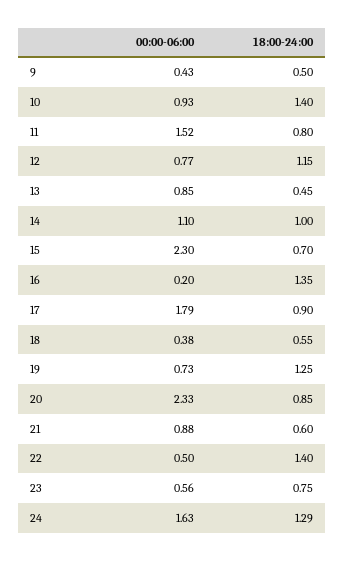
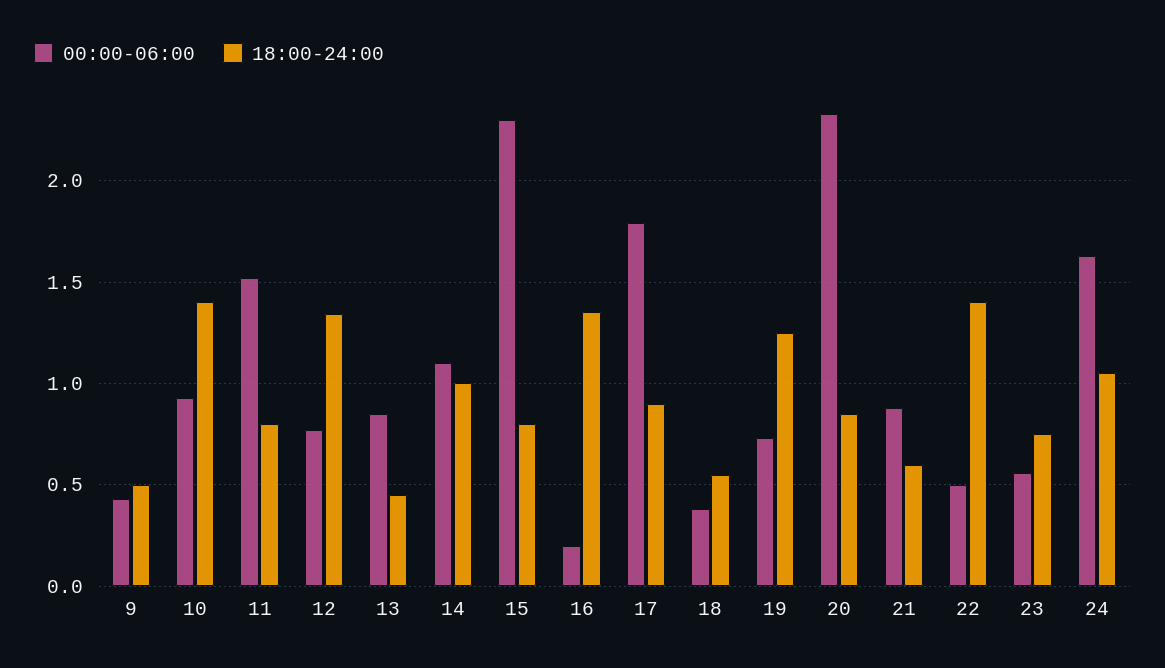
  {
    "00:00-06:00": {
      "9": 0.43,
      "10": 0.93,
      "11": 1.52,
      "12": 0.77,
      "13": 0.85,
      "14": 1.1,
      "15": 2.3,
      "16": 0.2,
      "17": 1.79,
      "18": 0.38,
      "19": 0.73,
      "20": 2.33,
      "21": 0.88,
      "22": 0.5,
      "23": 0.56,
      "24": 1.63
    },
    "18:00-24:00": {
      "9": 0.5,
      "10": 1.4,
      "11": 0.8,
-     "12": 1.15,
+     "12": 1.35,
      "13": 0.45,
      "14": 1,
-     "15": 0.7,
+     "15": 0.8,
      "16": 1.35,
      "17": 0.9,
      "18": 0.55,
      "19": 1.25,
      "20": 0.85,
      "21": 0.6,
      "22": 1.4,
      "23": 0.75,
-     "24": 1.29
+     "24": 1.05
    }
  }

